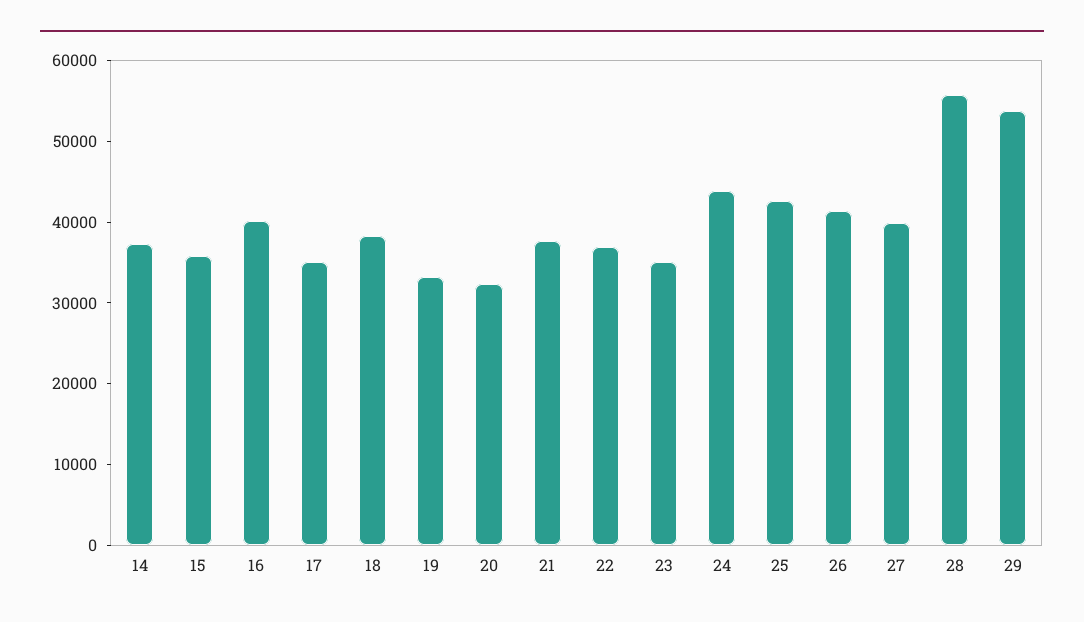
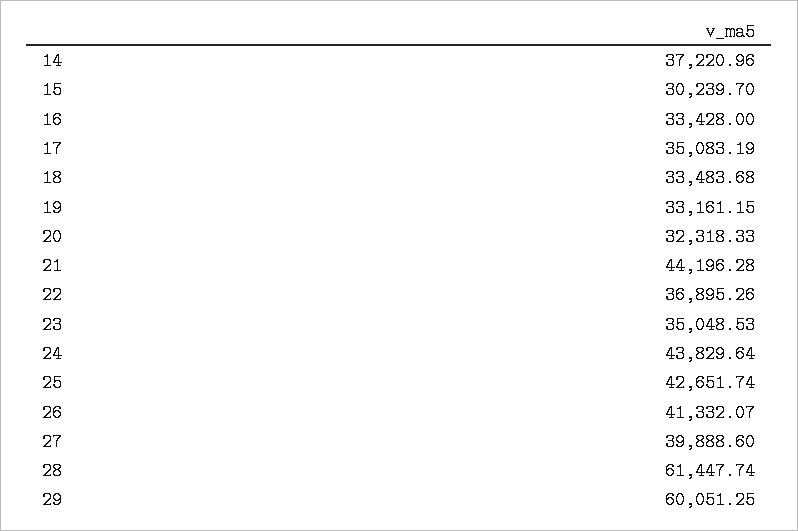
  {
    "14": 37220.96,
-   "15": 36000,
+   "15": 30239.7,
-   "16": 40000,
+   "16": 33428,
    "17": 35083.19,
-   "18": 38000,
+   "18": 33483.68,
    "19": 33161.15,
    "20": 32318.33,
-   "21": 38000,
+   "21": 44196.28,
    "22": 36895.26,
    "23": 35048.53,
    "24": 43829.64,
    "25": 42651.74,
    "26": 41332.07,
    "27": 39888.6,
-   "28": 56000,
+   "28": 61447.74,
-   "29": 54000
+   "29": 60051.25
  }

